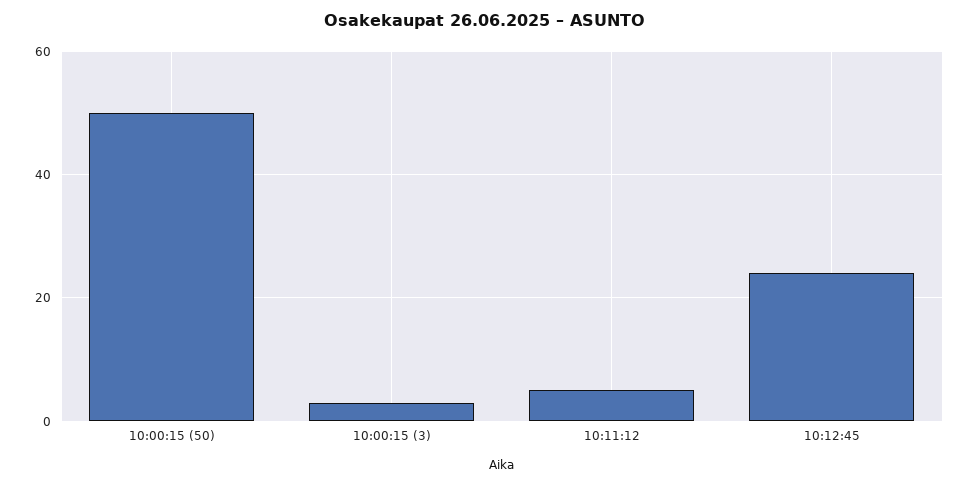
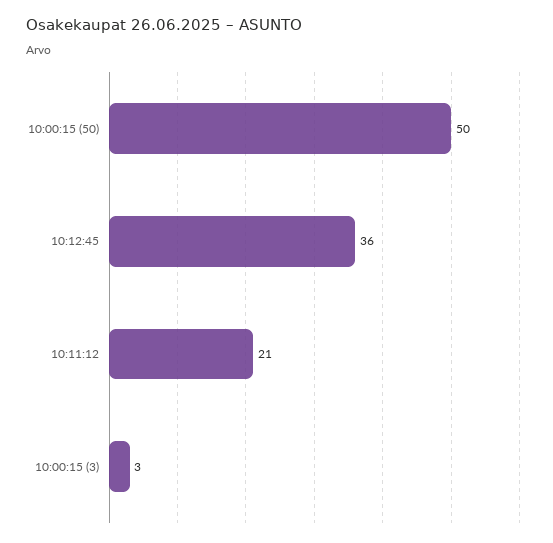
  {
    "10:00:15 (50)": 50,
    "10:00:15 (3)": 3,
-   "10:11:12": 5,
+   "10:11:12": 21,
-   "10:12:45": 25
+   "10:12:45": 36
  }

